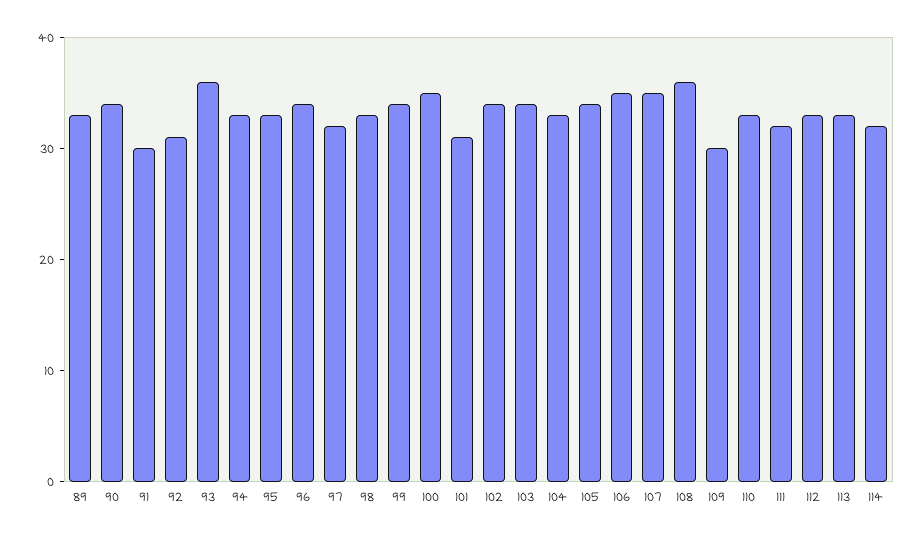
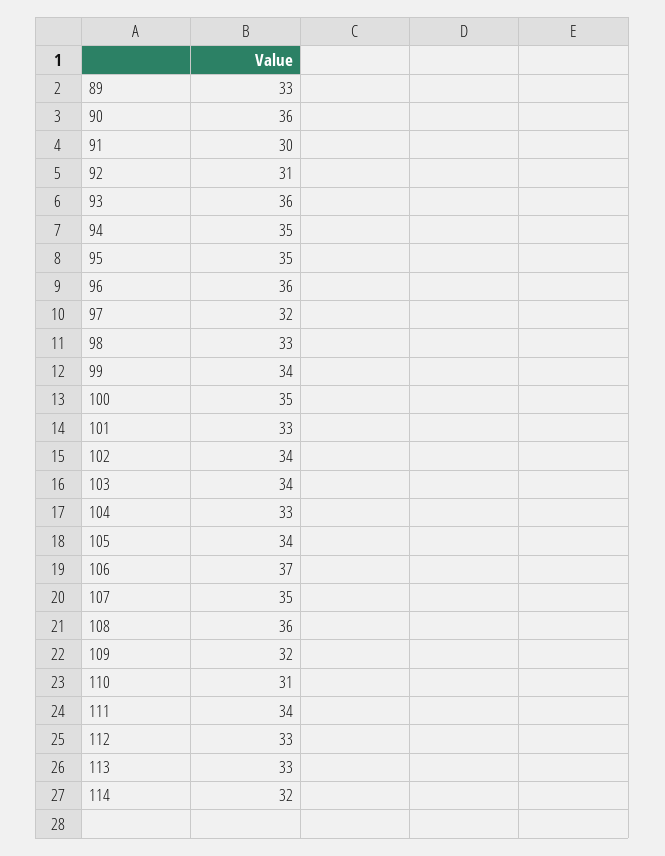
  {
    "89": 33,
-   "90": 34,
+   "90": 36,
    "91": 30,
    "92": 31,
    "93": 36,
-   "94": 33,
+   "94": 35,
-   "95": 33,
+   "95": 35,
-   "96": 34,
+   "96": 36,
    "97": 32,
    "98": 33,
    "99": 34,
    "100": 35,
-   "101": 31,
+   "101": 33,
    "102": 34,
    "103": 34,
    "104": 33,
    "105": 34,
-   "106": 35,
+   "106": 37,
    "107": 35,
    "108": 36,
-   "109": 30,
+   "109": 32,
-   "110": 33,
+   "110": 31,
-   "111": 32,
+   "111": 34,
    "112": 33,
    "113": 33,
    "114": 32
  }

